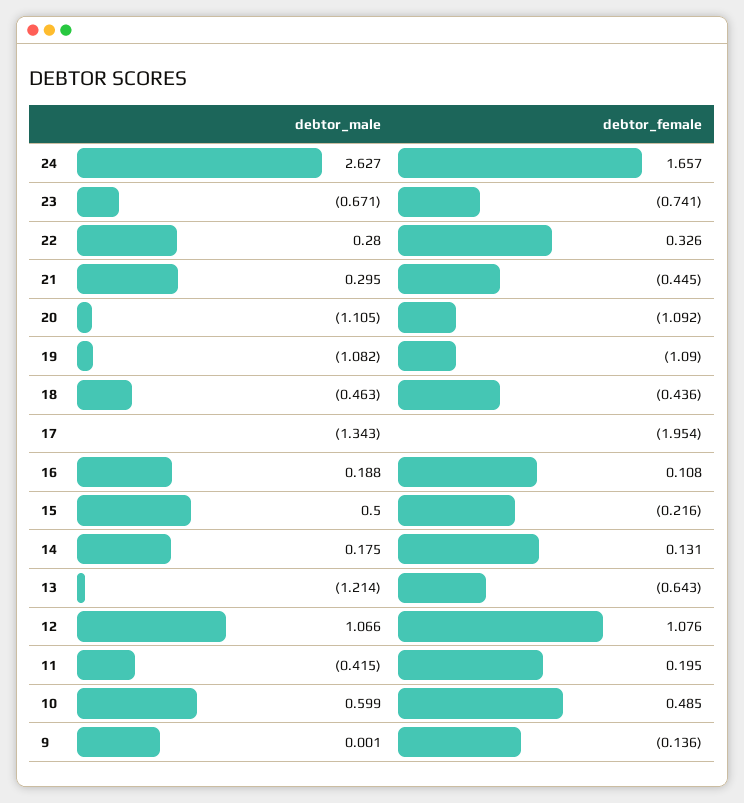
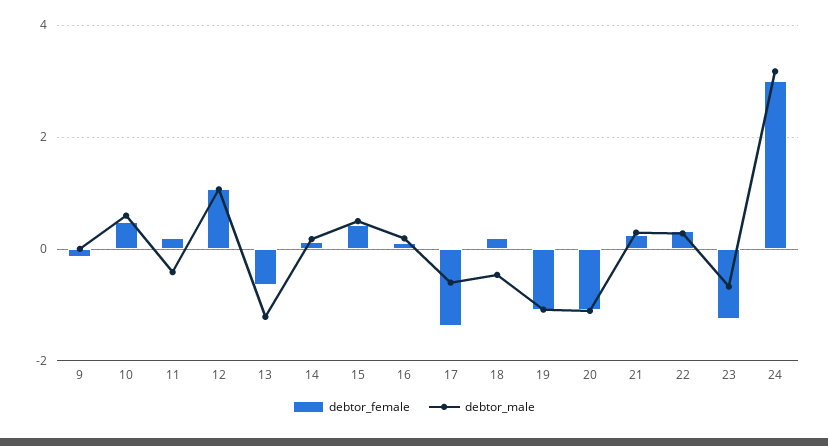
  {
    "debtor_male": {
-     "24": 2.627,
+     "24": 3.2,
      "23": -0.671,
      "22": 0.28,
      "21": 0.295,
      "20": -1.105,
      "19": -1.082,
      "18": -0.463,
-     "17": -1.343,
+     "17": -0.6,
      "16": 0.188,
      "15": 0.5,
      "14": 0.175,
      "13": -1.214,
      "12": 1.066,
      "11": -0.415,
      "10": 0.599,
      "9": 0.001
    },
    "debtor_female": {
-     "24": 1.657,
+     "24": 3,
-     "23": -0.741,
+     "23": -1.2,
      "22": 0.326,
-     "21": -0.445,
+     "21": 0.2,
      "20": -1.092,
      "19": -1.09,
-     "18": -0.436,
+     "18": 0.2,
-     "17": -1.954,
+     "17": -1.4,
      "16": 0.108,
-     "15": -0.216,
+     "15": 0.4,
      "14": 0.131,
      "13": -0.643,
      "12": 1.076,
      "11": 0.195,
      "10": 0.485,
      "9": -0.136
    }
  }

